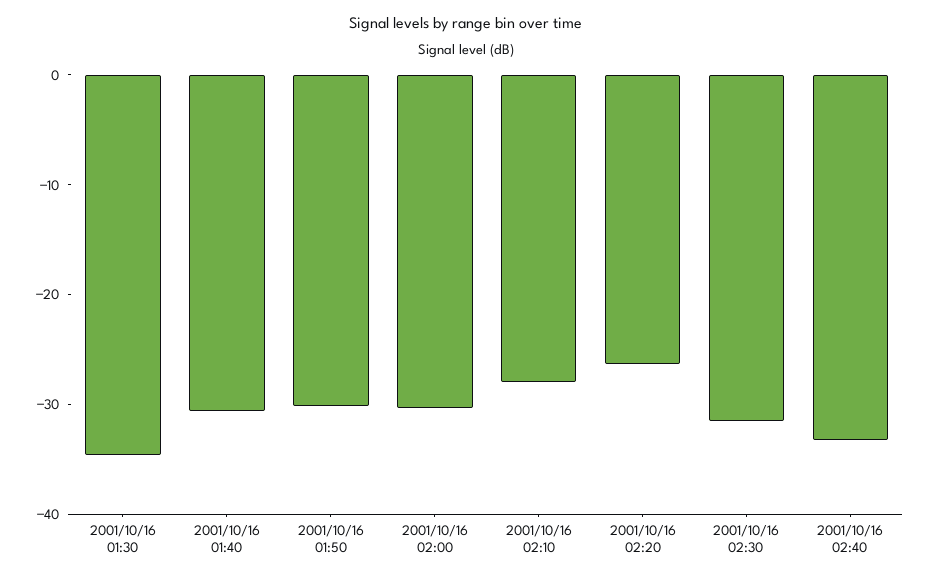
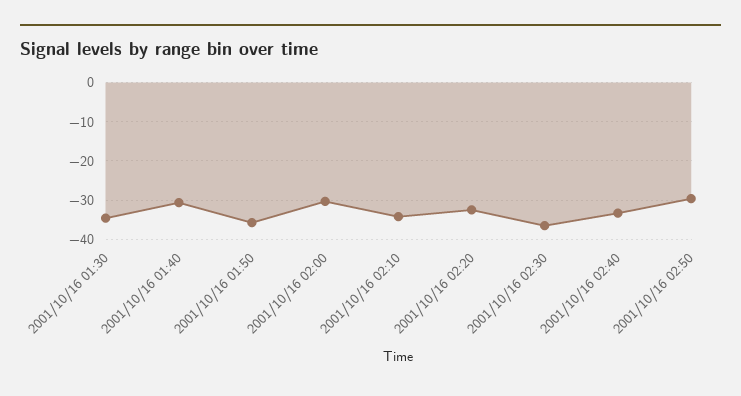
  {
    "2001/10/16 01:30": -34,
    "2001/10/16 01:40": -30,
-   "2001/10/16 01:50": -30,
+   "2001/10/16 01:50": -36,
    "2001/10/16 02:00": -30,
-   "2001/10/16 02:10": -28,
+   "2001/10/16 02:10": -34,
-   "2001/10/16 02:20": -26,
+   "2001/10/16 02:20": -32,
-   "2001/10/16 02:30": -32,
+   "2001/10/16 02:30": -36,
-   "2001/10/16 02:40": -34
+   "2001/10/16 02:40": -34,
+   "2001/10/16 02:50": -30
  }

